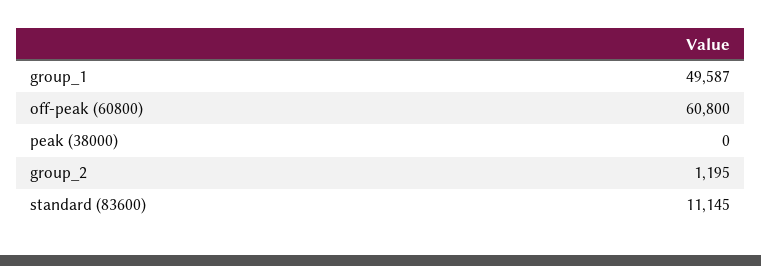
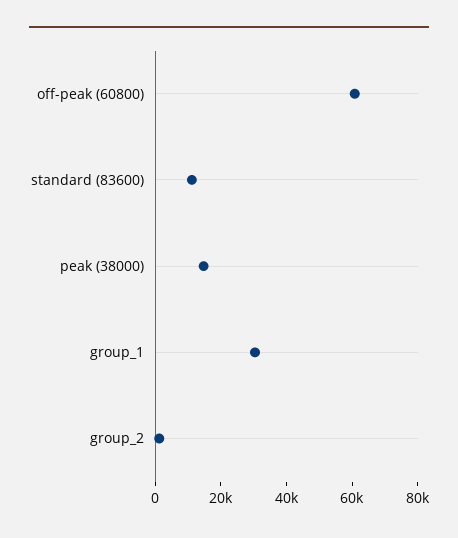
  {
-   "group_1": 49587,
+   "group_1": 30000,
    "off-peak (60800)": 60800,
-   "peak (38000)": 0,
+   "peak (38000)": 15000,
    "group_2": 1195,
    "standard (83600)": 11145
  }

